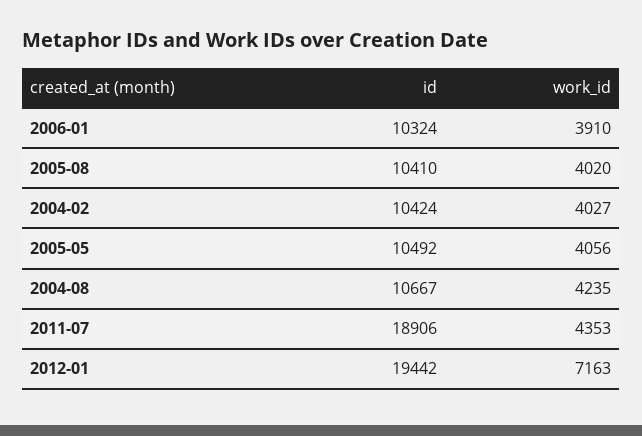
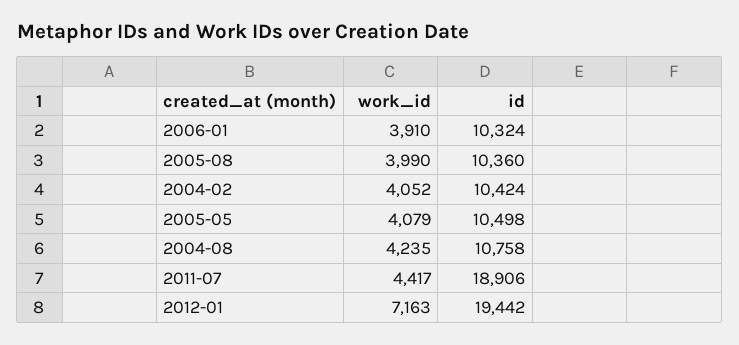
  {
    "id": {
      "2006-01": 10324,
-     "2005-08": 10410,
+     "2005-08": 10360,
      "2004-02": 10424,
-     "2005-05": 10492,
+     "2005-05": 10498,
-     "2004-08": 10667,
+     "2004-08": 10758,
      "2011-07": 18906,
      "2012-01": 19442
    },
    "work_id": {
      "2006-01": 3910,
-     "2005-08": 4020,
+     "2005-08": 3990,
-     "2004-02": 4027,
+     "2004-02": 4052,
-     "2005-05": 4056,
+     "2005-05": 4079,
      "2004-08": 4235,
-     "2011-07": 4353,
+     "2011-07": 4417,
      "2012-01": 7163
    }
  }

